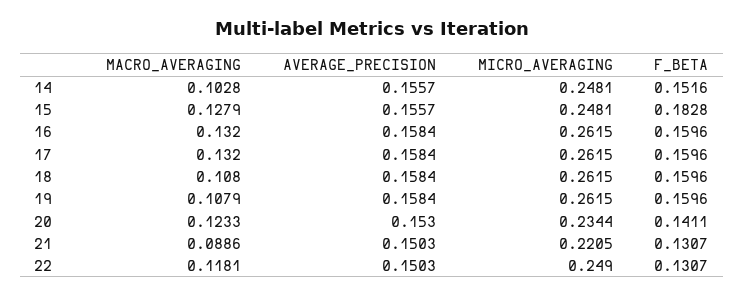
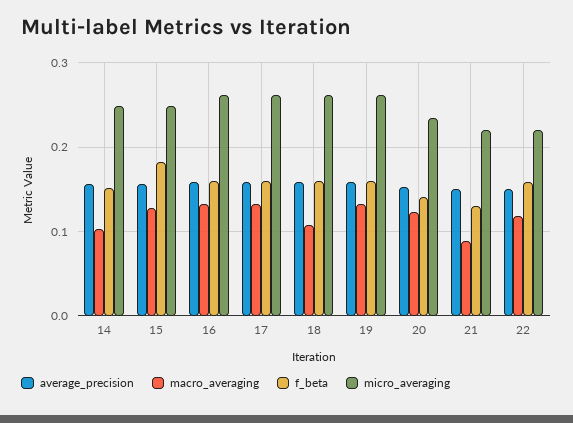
  {
    "MACRO_AVERAGING": {
      "14": 0.1028,
      "15": 0.1279,
      "16": 0.132,
      "17": 0.132,
      "18": 0.108,
-     "19": 0.1079,
+     "19": 0.13,
      "20": 0.1233,
      "21": 0.0886,
      "22": 0.1181
    },
    "AVERAGE_PRECISION": {
      "14": 0.1557,
      "15": 0.1557,
      "16": 0.1584,
      "17": 0.1584,
      "18": 0.1584,
      "19": 0.1584,
      "20": 0.153,
      "21": 0.1503,
      "22": 0.1503
    },
    "MICRO_AVERAGING": {
      "14": 0.2481,
      "15": 0.2481,
      "16": 0.2615,
      "17": 0.2615,
      "18": 0.2615,
      "19": 0.2615,
      "20": 0.2344,
      "21": 0.2205,
-     "22": 0.249
+     "22": 0.22
    },
    "F_BETA": {
      "14": 0.1516,
      "15": 0.1828,
      "16": 0.1596,
      "17": 0.1596,
      "18": 0.1596,
      "19": 0.1596,
      "20": 0.1411,
      "21": 0.1307,
-     "22": 0.1307
+     "22": 0.16
    }
  }

